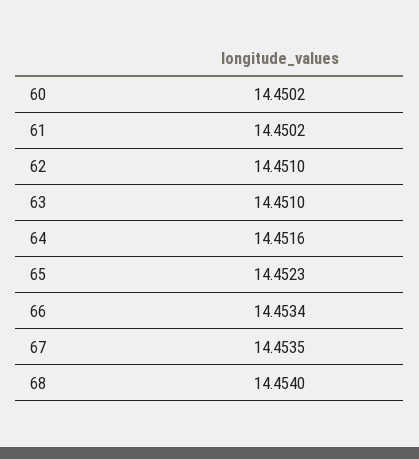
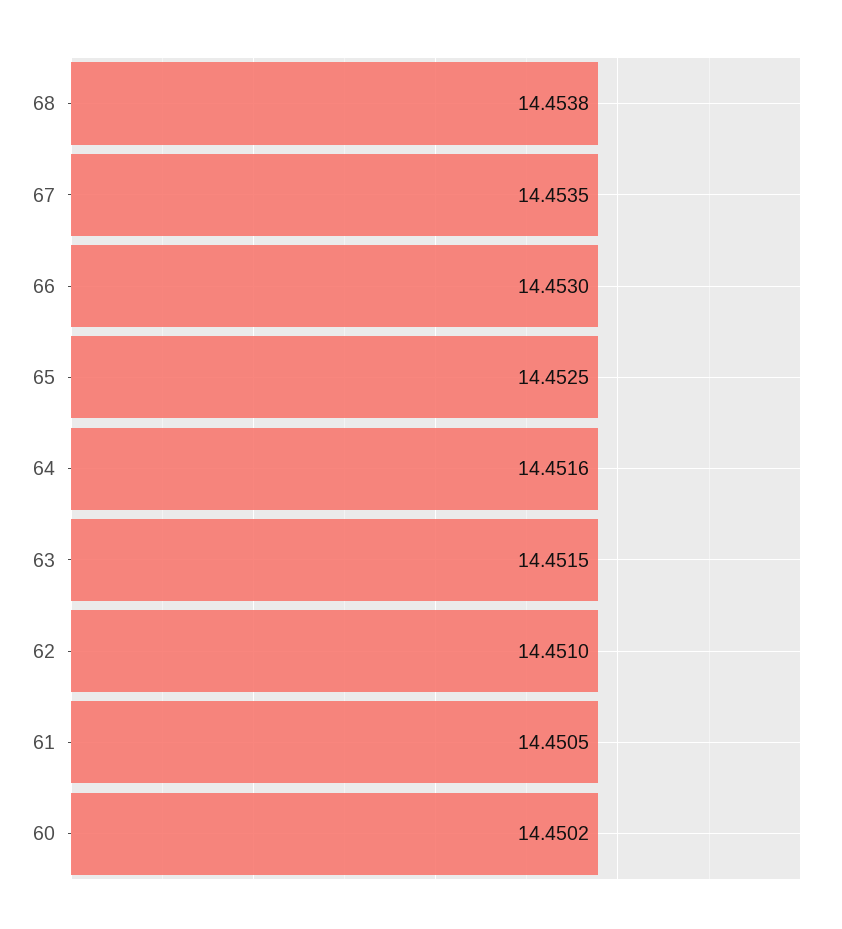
  {
    "60": 14.4502,
-   "61": 14.4502,
+   "61": 14.4505,
    "62": 14.451,
-   "63": 14.451,
+   "63": 14.4515,
    "64": 14.4516,
-   "65": 14.4523,
+   "65": 14.4525,
-   "66": 14.4534,
+   "66": 14.453,
    "67": 14.4535,
-   "68": 14.454
+   "68": 14.4538
  }

